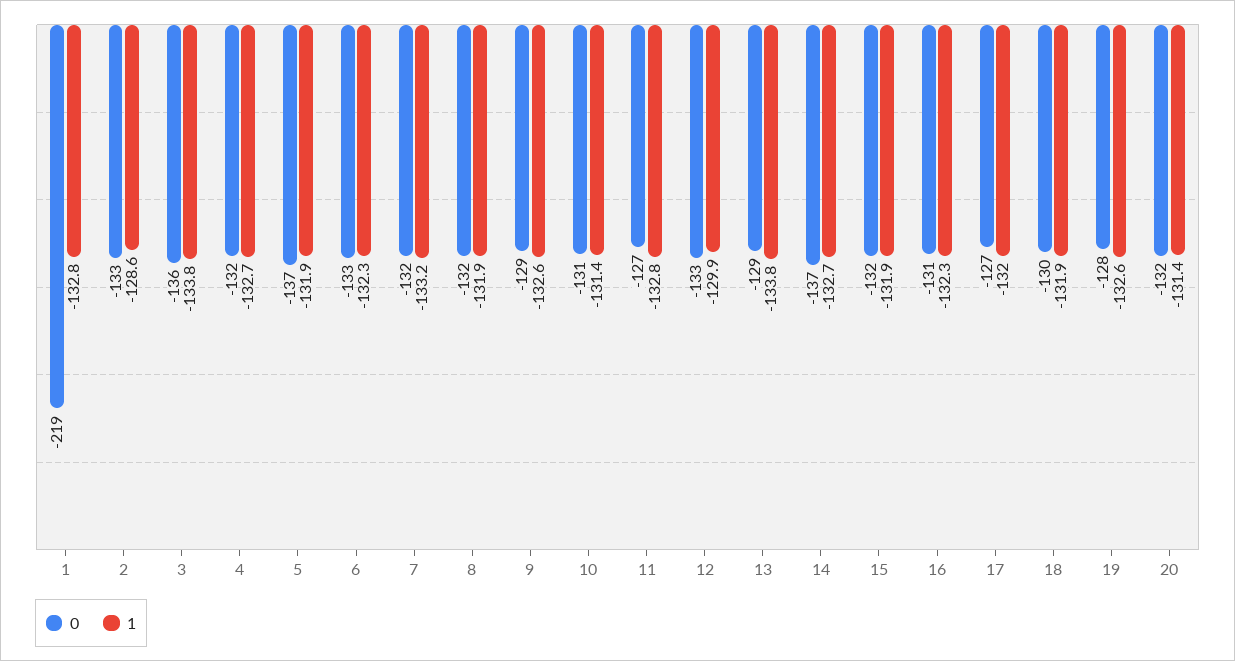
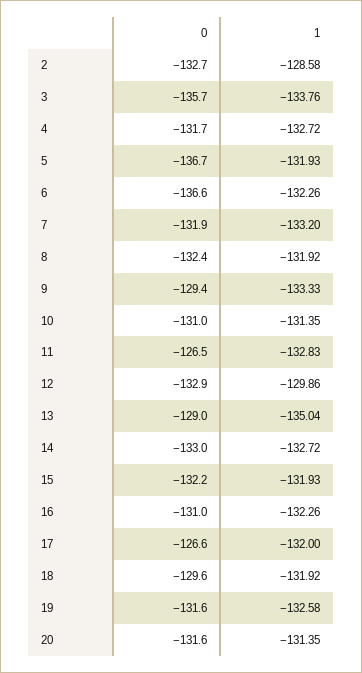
  {
    "0": {
-     "1": -219,
      "2": -132.7,
      "3": -135.7,
      "4": -131.7,
      "5": -136.7,
-     "6": -133,
+     "6": -136.6,
      "7": -131.9,
      "8": -132.4,
      "9": -129.4,
      "10": -131,
      "11": -126.5,
      "12": -132.9,
      "13": -129,
-     "14": -137,
+     "14": -133,
      "15": -132.2,
      "16": -131,
      "17": -126.6,
      "18": -129.6,
-     "19": -128,
+     "19": -131.6,
      "20": -131.6
    },
    "1": {
-     "1": -132.8,
      "2": -128.58,
      "3": -133.76,
      "4": -132.72,
      "5": -131.93,
      "6": -132.26,
      "7": -133.2,
      "8": -131.92,
-     "9": -132.6,
+     "9": -133.33,
      "10": -131.35,
      "11": -132.83,
      "12": -129.86,
-     "13": -133.8,
+     "13": -135.04,
      "14": -132.72,
      "15": -131.93,
      "16": -132.26,
      "17": -132,
      "18": -131.92,
      "19": -132.58,
      "20": -131.35
    }
  }

